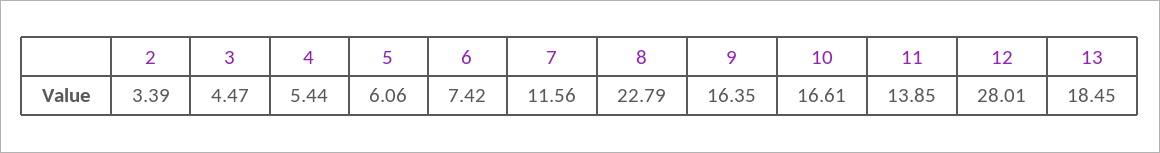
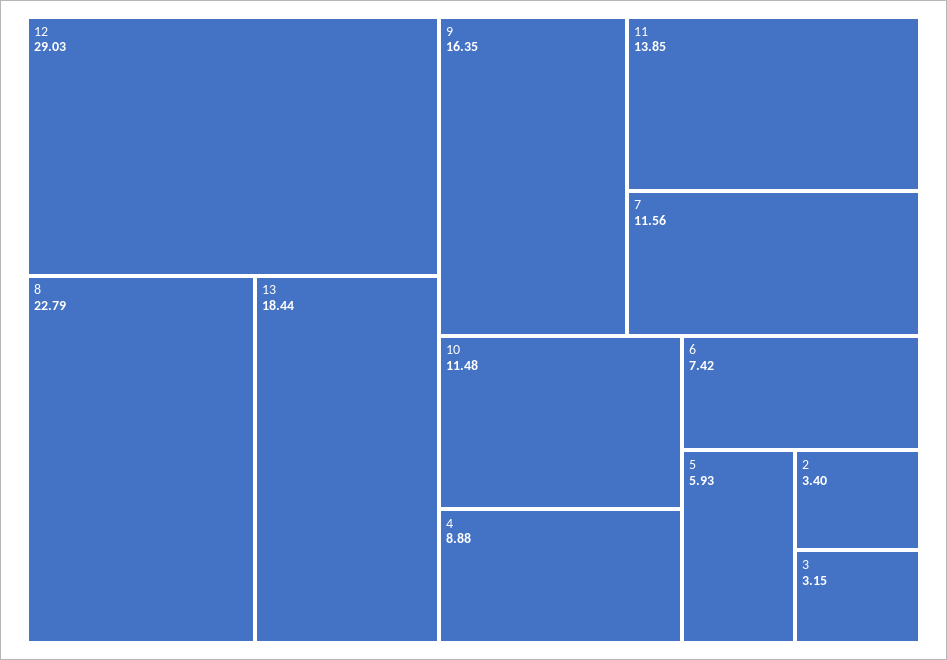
  {
-   "2": 3.39,
+   "2": 3.4,
-   "3": 4.47,
+   "3": 3.15,
-   "4": 5.44,
+   "4": 8.88,
-   "5": 6.06,
+   "5": 5.93,
    "6": 7.42,
    "7": 11.56,
    "8": 22.79,
    "9": 16.35,
-   "10": 16.61,
+   "10": 11.48,
    "11": 13.85,
-   "12": 28.01,
+   "12": 29.03,
-   "13": 18.45
+   "13": 18.44
  }

